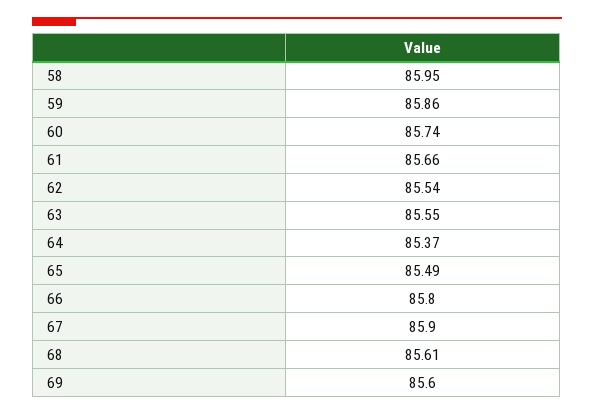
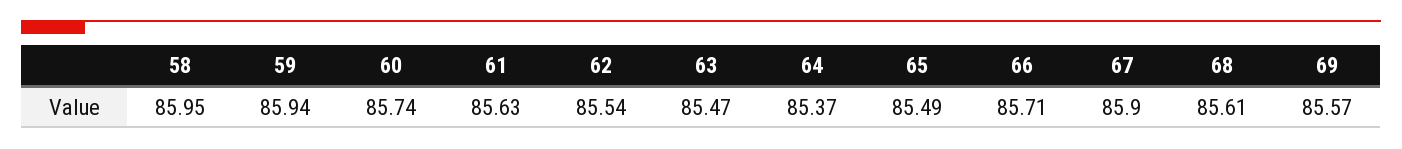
  {
    "58": 85.95,
-   "59": 85.86,
+   "59": 85.94,
    "60": 85.74,
-   "61": 85.66,
+   "61": 85.63,
    "62": 85.54,
-   "63": 85.55,
+   "63": 85.47,
    "64": 85.37,
    "65": 85.49,
-   "66": 85.8,
+   "66": 85.71,
    "67": 85.9,
    "68": 85.61,
-   "69": 85.6
+   "69": 85.57
  }

